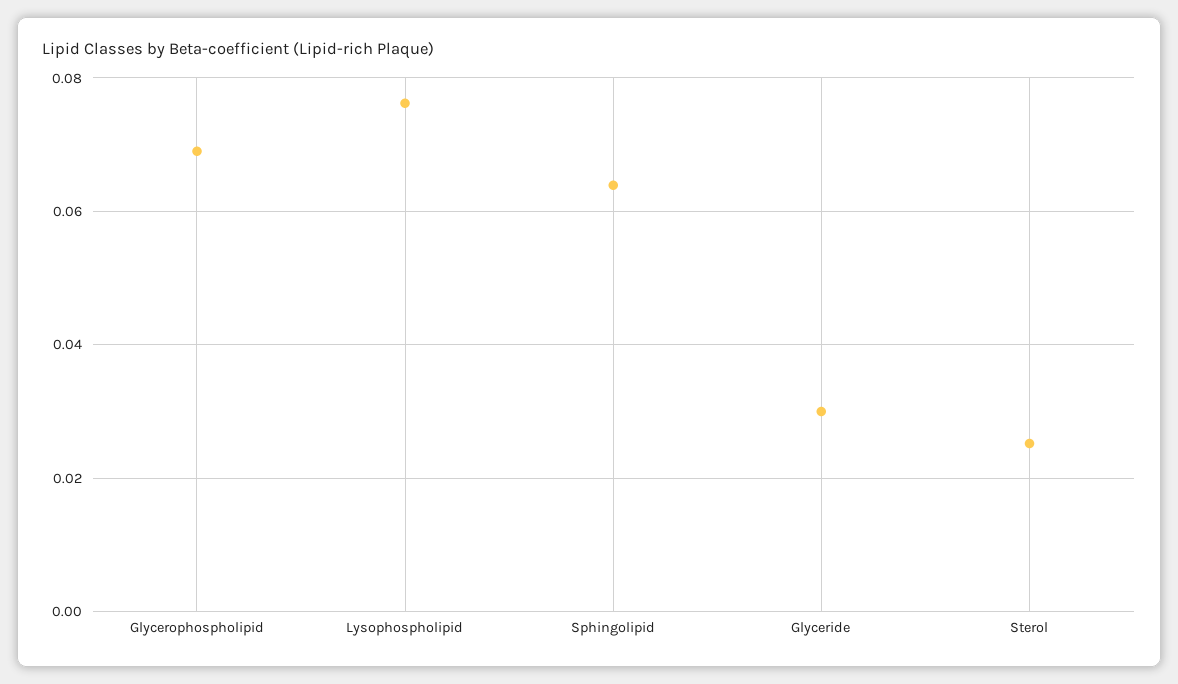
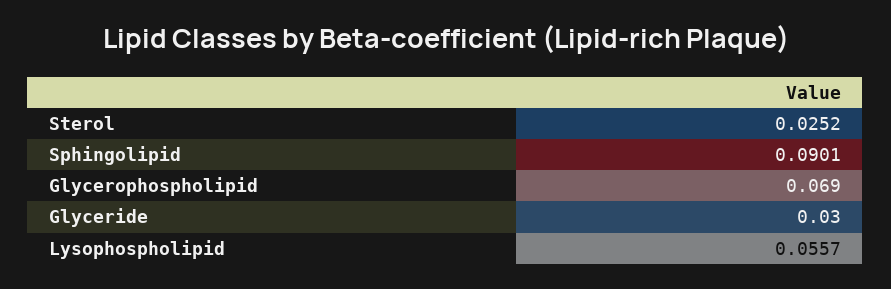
  {
    "Glycerophospholipid": 0.069,
-   "Lysophospholipid": 0.076,
+   "Lysophospholipid": 0.0557,
-   "Sphingolipid": 0.064,
+   "Sphingolipid": 0.0901,
    "Glyceride": 0.03,
    "Sterol": 0.0252
  }

